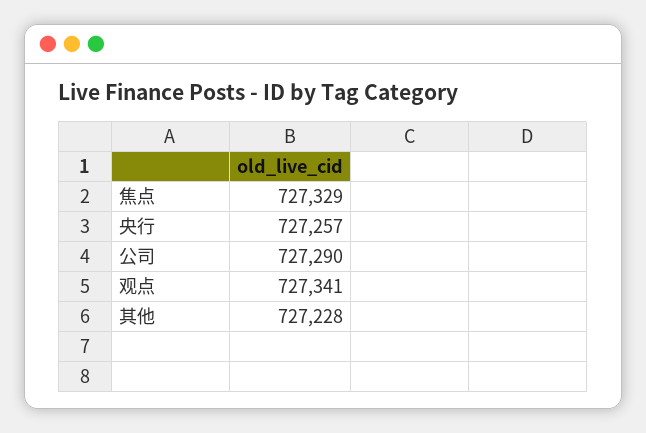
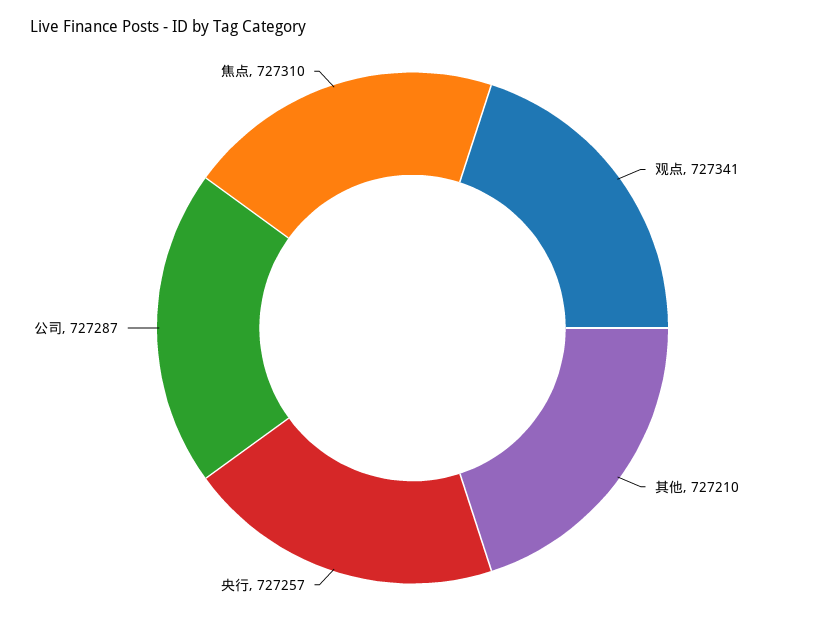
  {
-   "焦点": 727329,
+   "焦点": 727310,
    "央行": 727257,
-   "公司": 727290,
+   "公司": 727287,
    "观点": 727341,
-   "其他": 727228
+   "其他": 727210
  }

